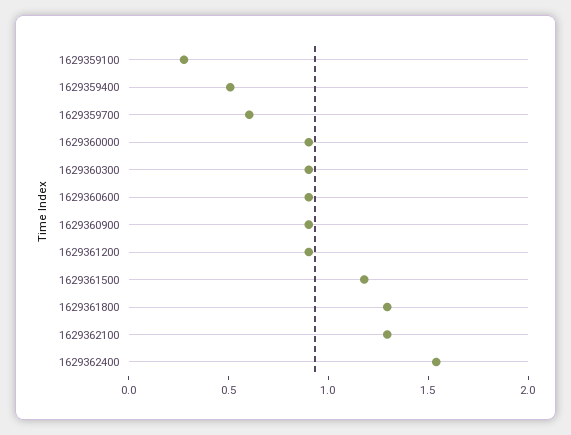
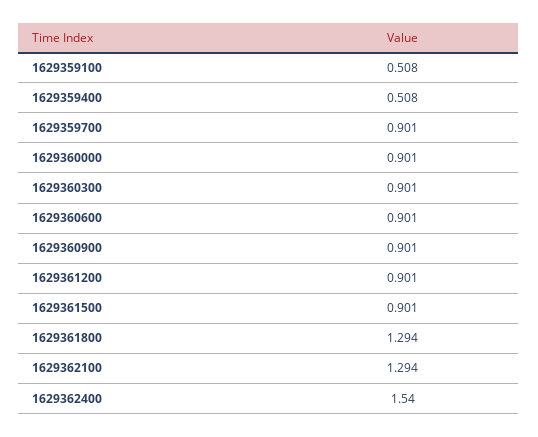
  {
-   "1629359100": 0.3,
+   "1629359100": 0.508,
    "1629359400": 0.508,
-   "1629359700": 0.6,
+   "1629359700": 0.901,
    "1629360000": 0.901,
    "1629360300": 0.901,
    "1629360600": 0.901,
    "1629360900": 0.901,
    "1629361200": 0.901,
-   "1629361500": 1.2,
+   "1629361500": 0.901,
    "1629361800": 1.294,
    "1629362100": 1.294,
    "1629362400": 1.54
  }

